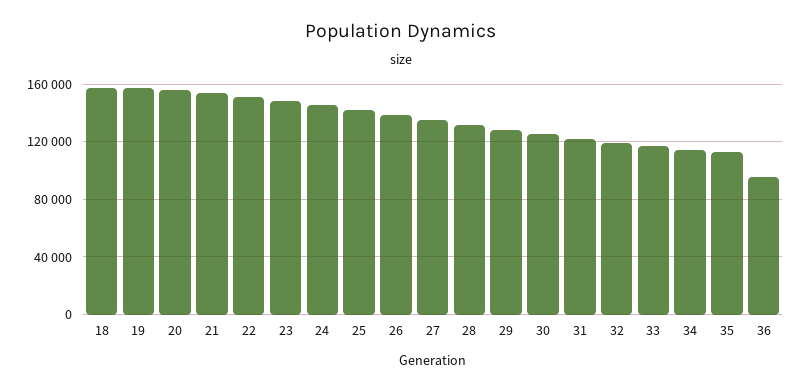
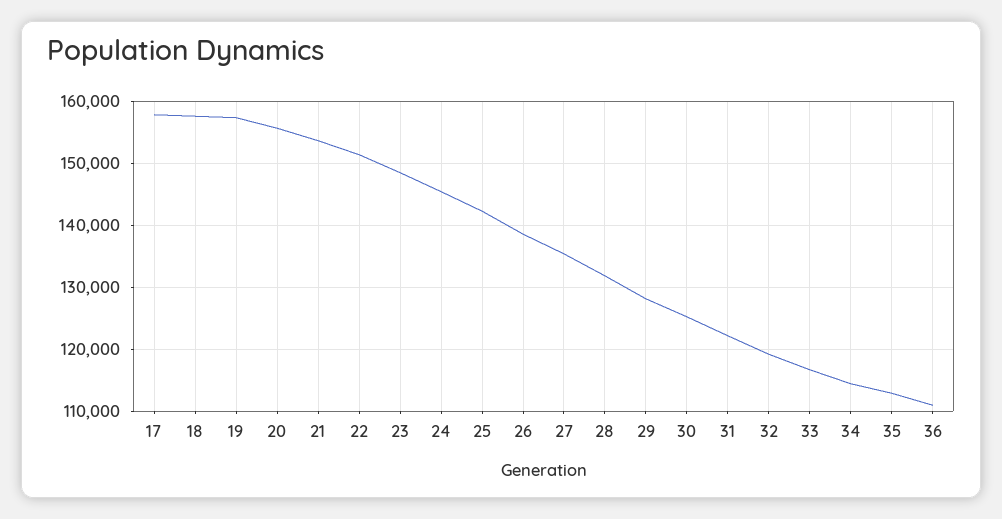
  {
    "18": 158000,
    "19": 157000,
    "20": 156000,
    "21": 154000,
    "22": 151000,
    "23": 148000,
    "24": 145000,
    "25": 142000,
    "26": 139000,
    "27": 135000,
    "28": 132000,
    "29": 128000,
    "30": 125000,
    "31": 122000,
    "32": 119000,
    "33": 117000,
    "34": 114000,
    "35": 113000,
-   "36": 95000
+   "36": 111000,
+   "17": 158000
  }

